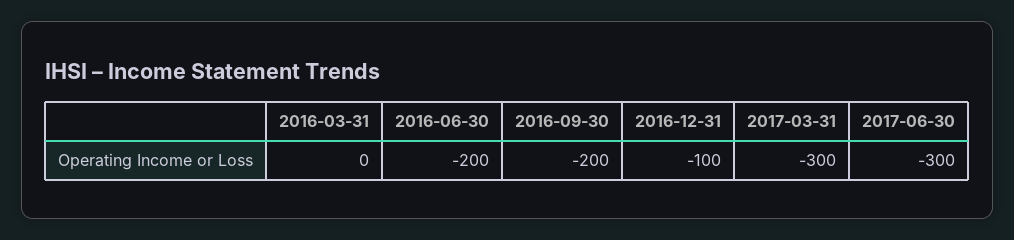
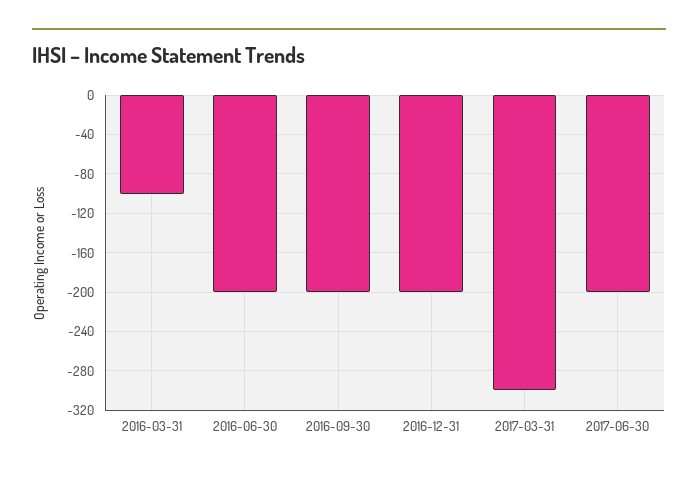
  {
-   "2016-03-31": 0,
+   "2016-03-31": -100,
    "2016-06-30": -200,
    "2016-09-30": -200,
-   "2016-12-31": -100,
+   "2016-12-31": -200,
    "2017-03-31": -300,
-   "2017-06-30": -300
+   "2017-06-30": -200
  }

